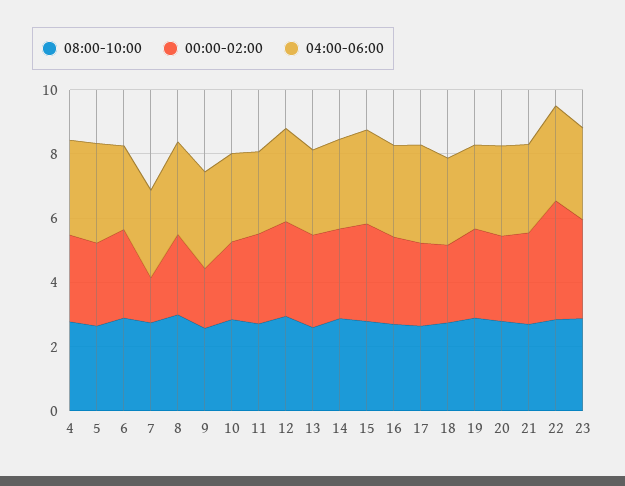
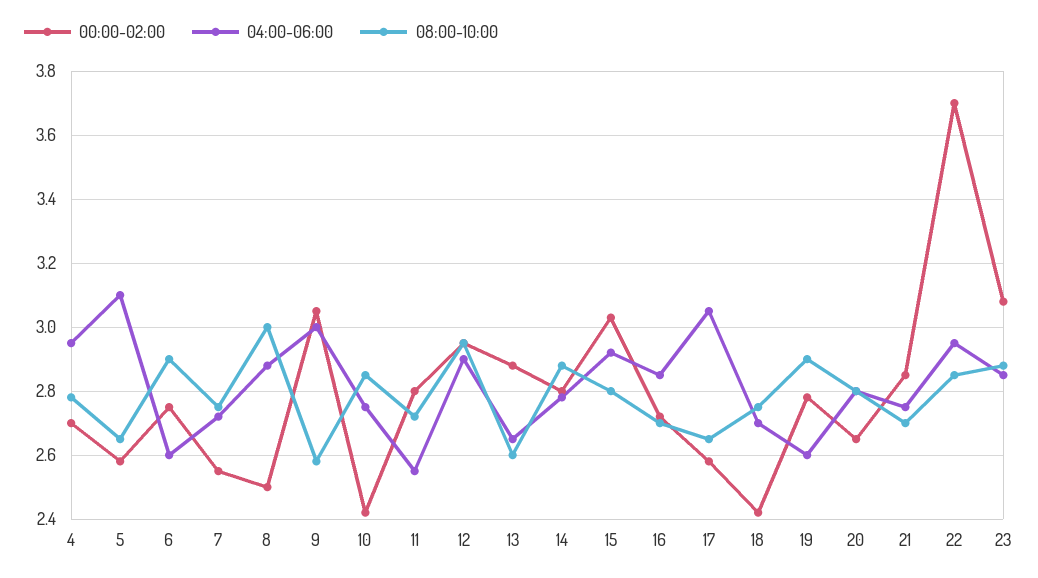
  {
    "08:00-10:00": {
      "4": 2.8,
      "5": 2.65,
      "6": 2.9,
      "7": 2.75,
      "8": 3,
      "9": 2.6,
      "10": 2.85,
      "11": 2.7,
      "12": 2.95,
      "13": 2.6,
      "14": 2.9,
      "15": 2.8,
      "16": 2.7,
      "17": 2.65,
      "18": 2.75,
      "19": 2.9,
      "20": 2.8,
      "21": 2.7,
      "22": 2.85,
      "23": 2.9
    },
    "00:00-02:00": {
      "4": 2.7,
      "5": 2.6,
      "6": 2.75,
-     "7": 1.5,
+     "7": 2.55,
      "8": 2.5,
-     "9": 2,
+     "9": 3.05,
      "10": 2.4,
      "11": 2.8,
      "12": 2.95,
      "13": 2.9,
      "14": 2.8,
      "15": 3.05,
      "16": 2.7,
      "17": 2.6,
      "18": 2.4,
      "19": 2.8,
      "20": 2.65,
      "21": 2.85,
      "22": 3.7,
      "23": 3.1
    },
    "04:00-06:00": {
      "4": 2.95,
      "5": 3.1,
      "6": 2.6,
      "7": 2.7,
      "8": 2.9,
      "9": 3,
      "10": 2.75,
      "11": 2.55,
      "12": 2.9,
      "13": 2.65,
      "14": 2.8,
      "15": 2.9,
      "16": 2.85,
      "17": 3.05,
      "18": 2.7,
      "19": 2.6,
      "20": 2.8,
      "21": 2.75,
      "22": 2.95,
      "23": 2.85
    }
  }

